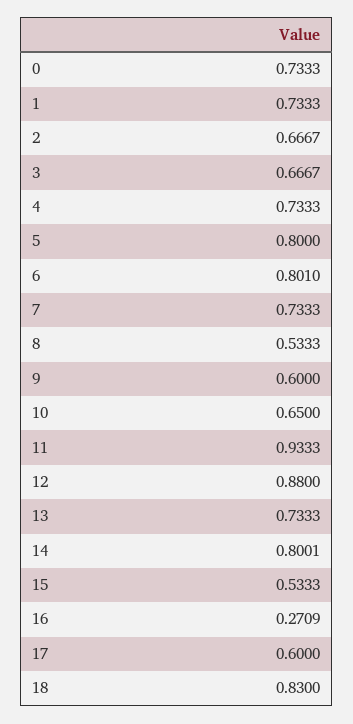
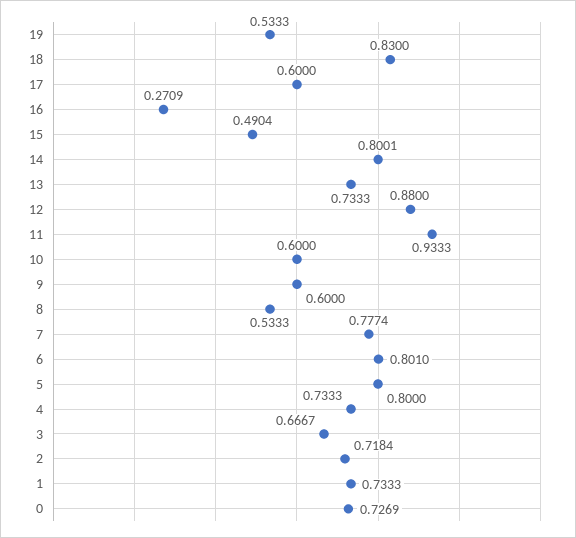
  {
-   "0": 0.7333,
+   "0": 0.7269,
    "1": 0.7333,
-   "2": 0.6667,
+   "2": 0.7184,
    "3": 0.6667,
    "4": 0.7333,
    "5": 0.8,
    "6": 0.801,
-   "7": 0.7333,
+   "7": 0.7774,
    "8": 0.5333,
    "9": 0.6,
-   "10": 0.65,
+   "10": 0.6,
    "11": 0.9333,
    "12": 0.88,
    "13": 0.7333,
    "14": 0.8001,
-   "15": 0.5333,
+   "15": 0.4904,
    "16": 0.2709,
    "17": 0.6,
-   "18": 0.83
+   "18": 0.83,
+   "19": 0.5333
  }

